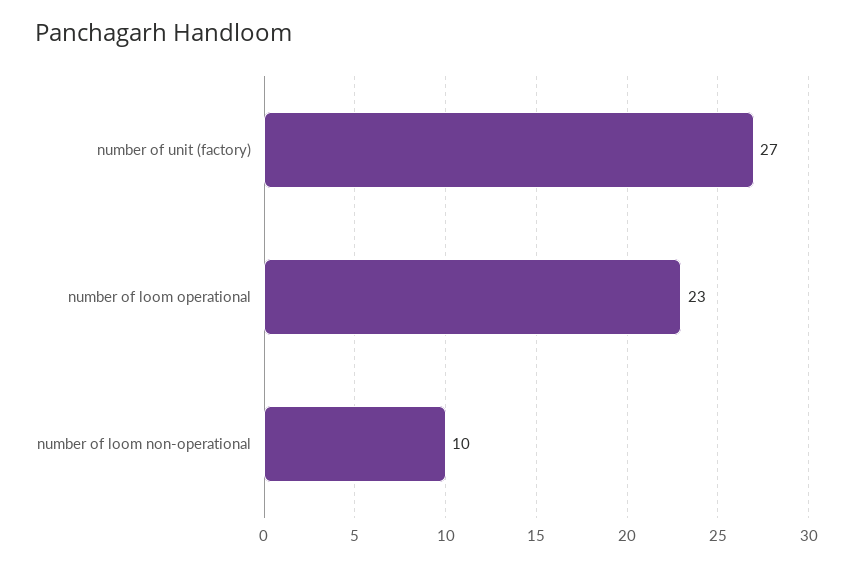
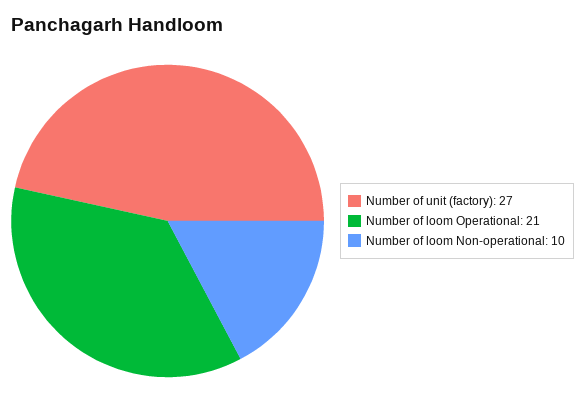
  {
    "number of unit (factory)": 27,
-   "number of loom operational": 23,
+   "number of loom operational": 21,
    "number of loom non-operational": 10
  }

